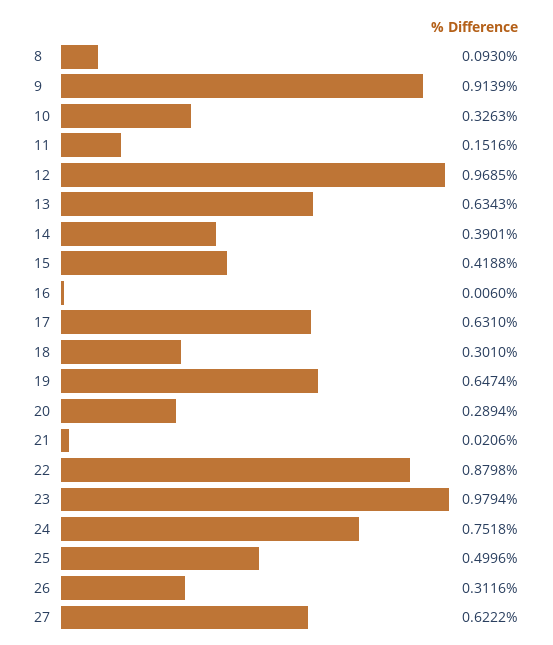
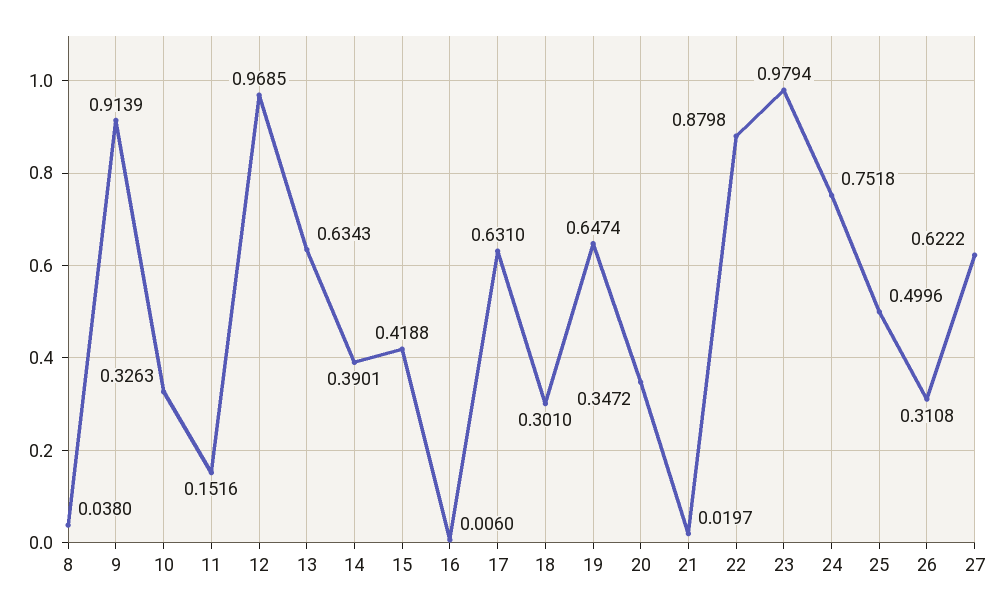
  {
-   "8": 0.093,
+   "8": 0.038,
    "9": 0.9139,
    "10": 0.3263,
    "11": 0.1516,
    "12": 0.9685,
    "13": 0.6343,
    "14": 0.3901,
    "15": 0.4188,
    "16": 0.006,
    "17": 0.631,
    "18": 0.301,
    "19": 0.6474,
-   "20": 0.2894,
+   "20": 0.3472,
-   "21": 0.0206,
+   "21": 0.0197,
    "22": 0.8798,
    "23": 0.9794,
    "24": 0.7518,
    "25": 0.4996,
-   "26": 0.3116,
+   "26": 0.3108,
    "27": 0.6222
  }

